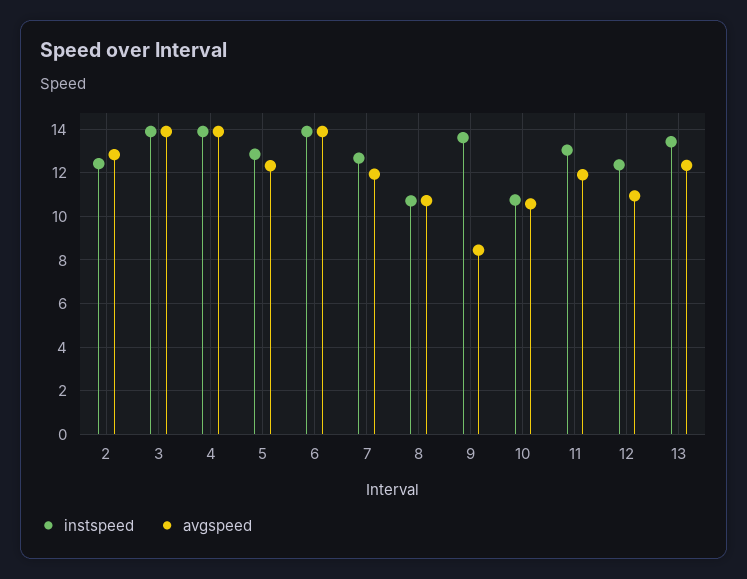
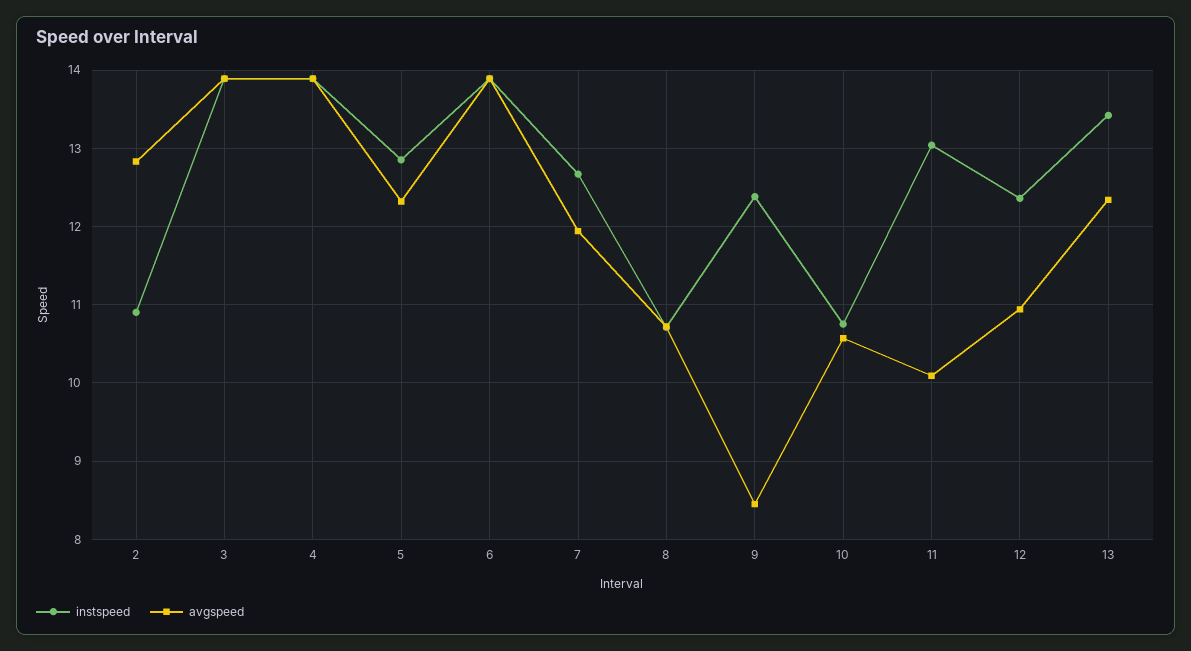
  {
    "instspeed": {
-     "2": 12.5,
+     "2": 10.9,
      "3": 13.9,
      "4": 13.9,
      "5": 12.9,
      "6": 13.9,
      "7": 12.7,
      "8": 10.7,
-     "9": 13.5,
+     "9": 12.4,
      "10": 10.8,
      "11": 13,
      "12": 12.4,
      "13": 13.4
    },
    "avgspeed": {
      "2": 12.8,
      "3": 13.9,
      "4": 13.9,
      "5": 12.3,
      "6": 13.9,
      "7": 11.9,
      "8": 10.7,
      "9": 8.5,
      "10": 10.6,
-     "11": 12,
+     "11": 10.1,
      "12": 10.9,
      "13": 12.3
    }
  }

